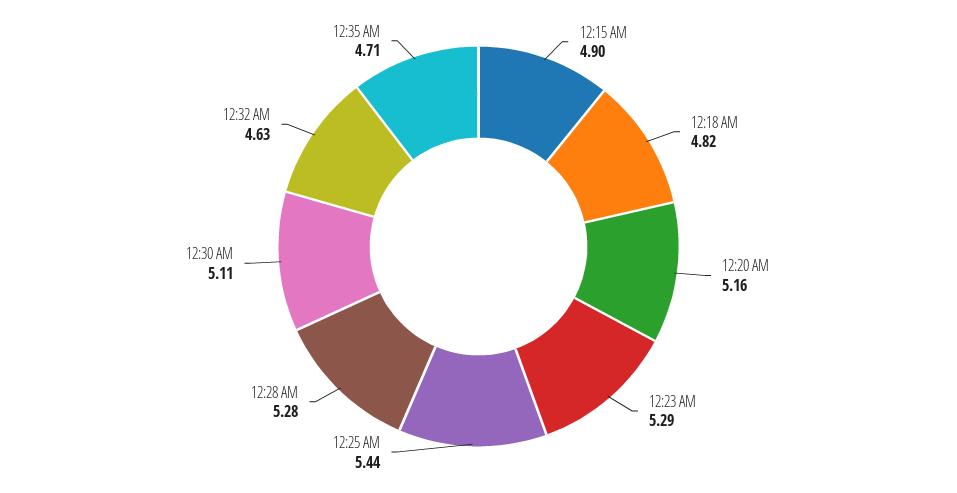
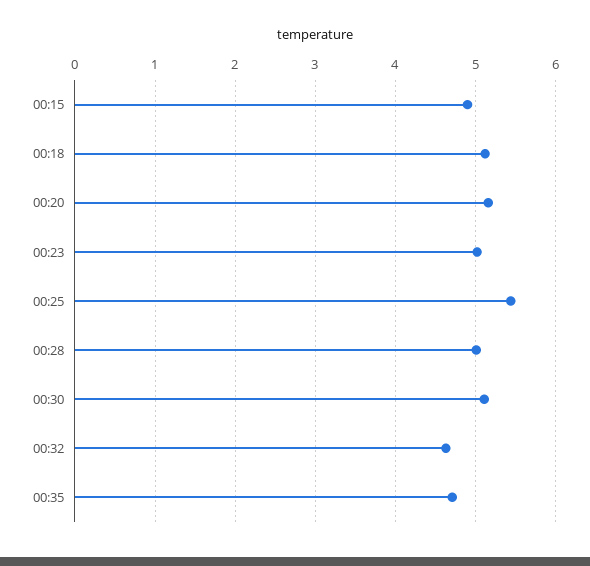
  {
    "12:15 AM": 4.9,
-   "12:18 AM": 4.82,
+   "12:18 AM": 5.1,
    "12:20 AM": 5.16,
-   "12:23 AM": 5.29,
+   "12:23 AM": 5,
    "12:25 AM": 5.44,
-   "12:28 AM": 5.28,
+   "12:28 AM": 5,
    "12:30 AM": 5.11,
    "12:32 AM": 4.63,
    "12:35 AM": 4.71
  }

